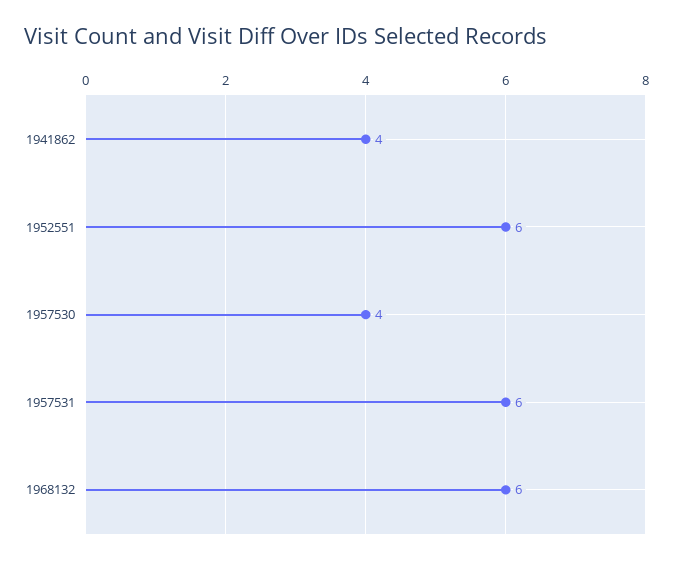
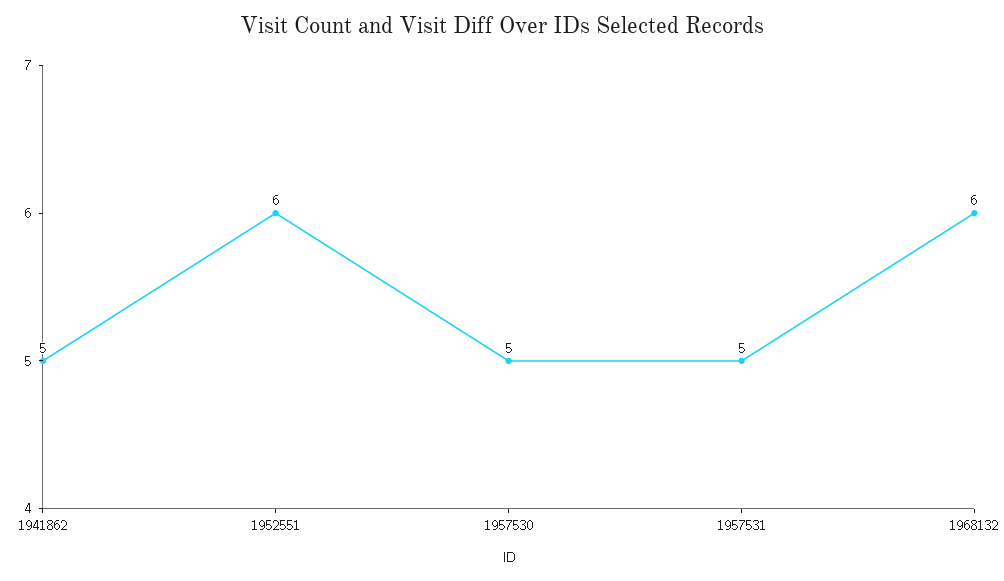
  {
-   "1941862": 4,
+   "1941862": 5,
    "1952551": 6,
-   "1957530": 4,
+   "1957530": 5,
-   "1957531": 6,
+   "1957531": 5,
    "1968132": 6
  }

